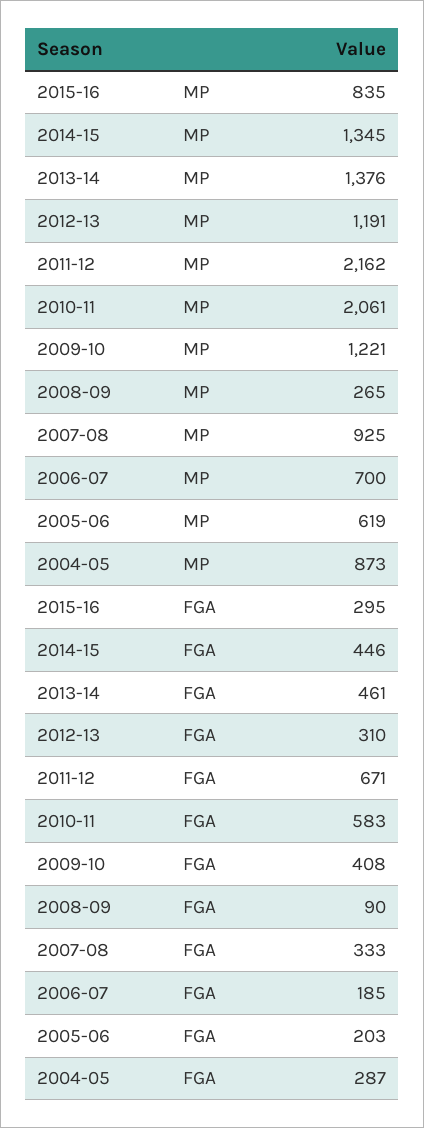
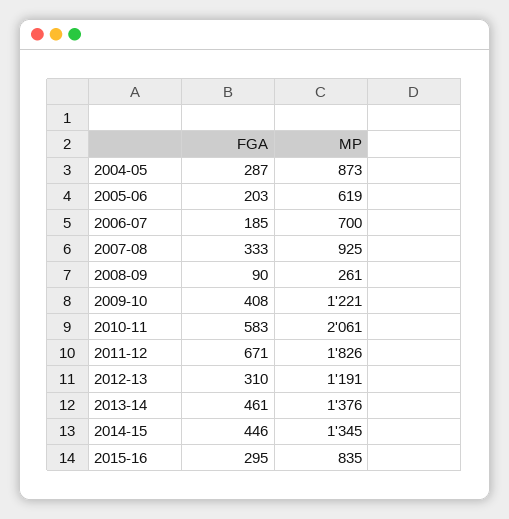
  {
    "2015-16": {
      "MP": 835,
      "FGA": 295
    },
    "2014-15": {
      "MP": 1345,
      "FGA": 446
    },
    "2013-14": {
      "MP": 1376,
      "FGA": 461
    },
    "2012-13": {
      "MP": 1191,
      "FGA": 310
    },
    "2011-12": {
-     "MP": 2162,
+     "MP": 1826,
      "FGA": 671
    },
    "2010-11": {
      "MP": 2061,
      "FGA": 583
    },
    "2009-10": {
      "MP": 1221,
      "FGA": 408
    },
    "2008-09": {
-     "MP": 265,
+     "MP": 261,
      "FGA": 90
    },
    "2007-08": {
      "MP": 925,
      "FGA": 333
    },
    "2006-07": {
      "MP": 700,
      "FGA": 185
    },
    "2005-06": {
      "MP": 619,
      "FGA": 203
    },
    "2004-05": {
      "MP": 873,
      "FGA": 287
    }
  }

